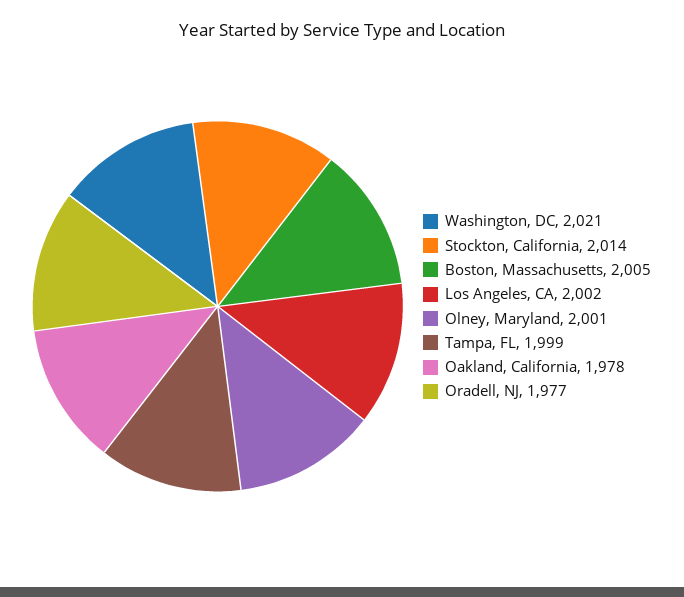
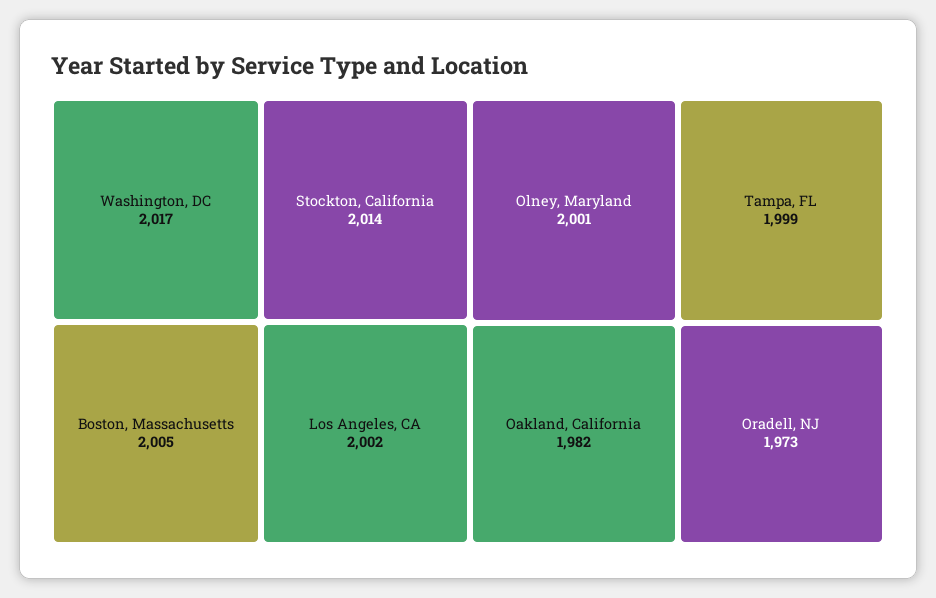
  {
-   "Washington, DC": 2021,
+   "Washington, DC": 2017,
    "Stockton, California": 2014,
    "Boston, Massachusetts": 2005,
    "Los Angeles, CA": 2002,
    "Olney, Maryland": 2001,
    "Tampa, FL": 1999,
-   "Oakland, California": 1978,
+   "Oakland, California": 1982,
-   "Oradell, NJ": 1977
+   "Oradell, NJ": 1973
  }

